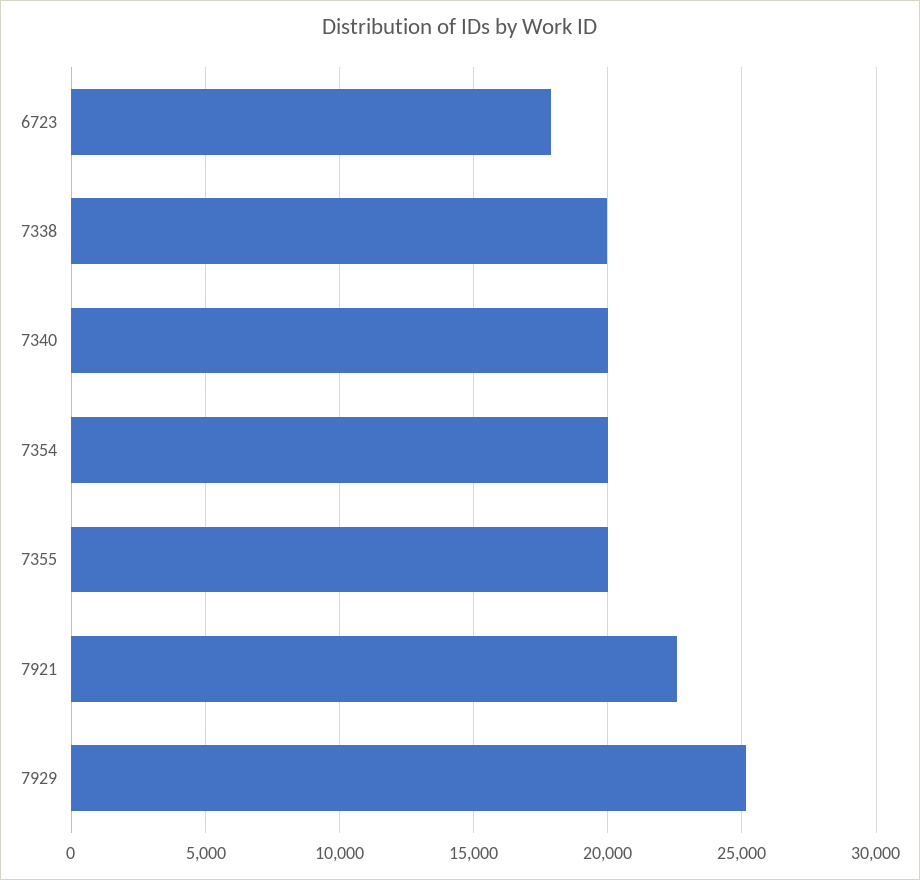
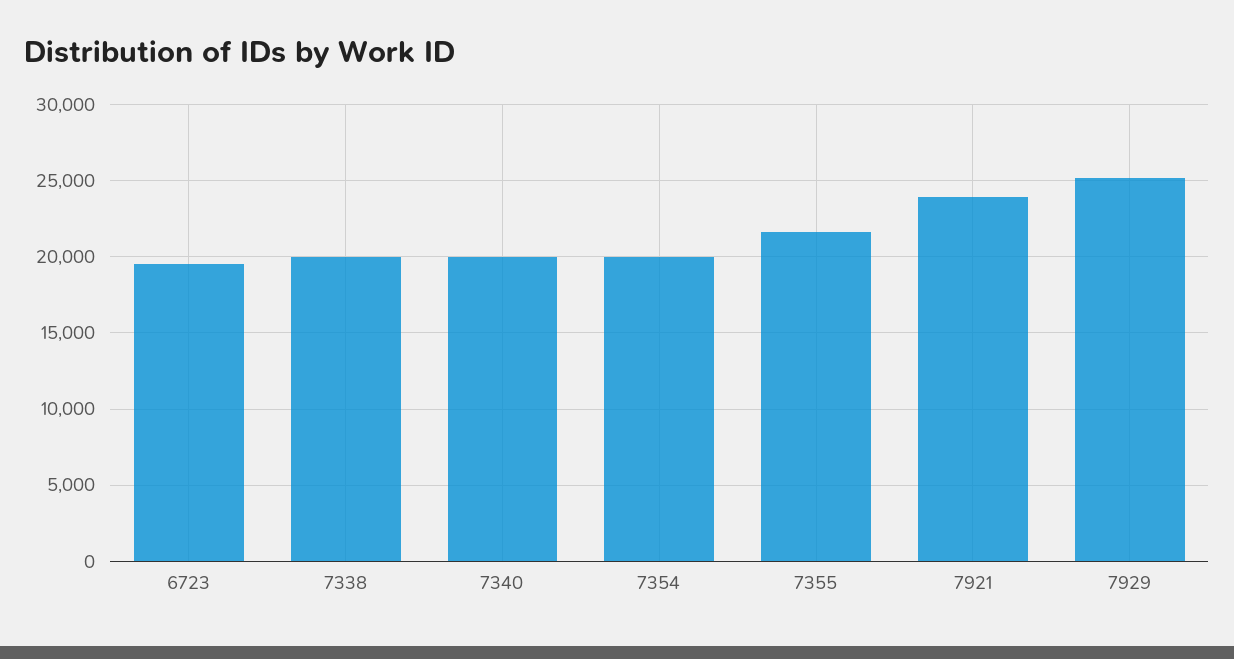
  {
-   "6723": 18000,
+   "6723": 19500,
    "7338": 20000,
    "7340": 20000,
    "7354": 20000,
-   "7355": 20000,
+   "7355": 21500,
-   "7921": 22500,
+   "7921": 24000,
    "7929": 25000
  }

